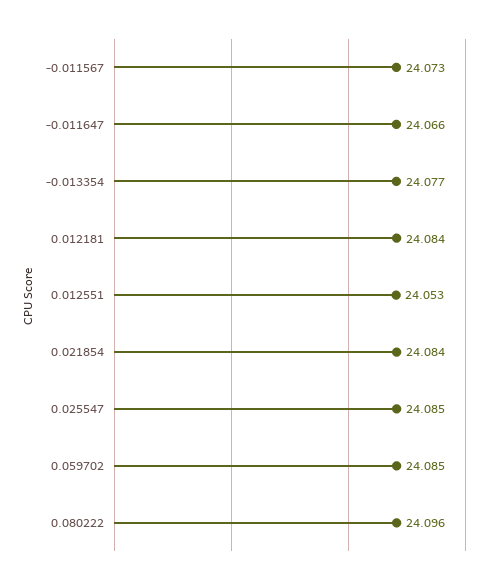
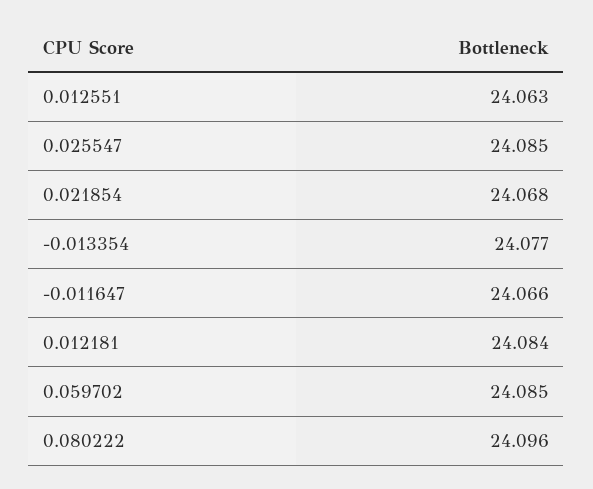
  {
-   "-0.011567": 24.073,
    "-0.011647": 24.066,
    "-0.013354": 24.077,
    "0.012181": 24.084,
-   "0.012551": 24.053,
+   "0.012551": 24.063,
-   "0.021854": 24.084,
+   "0.021854": 24.068,
    "0.025547": 24.085,
    "0.059702": 24.085,
    "0.080222": 24.096
  }

